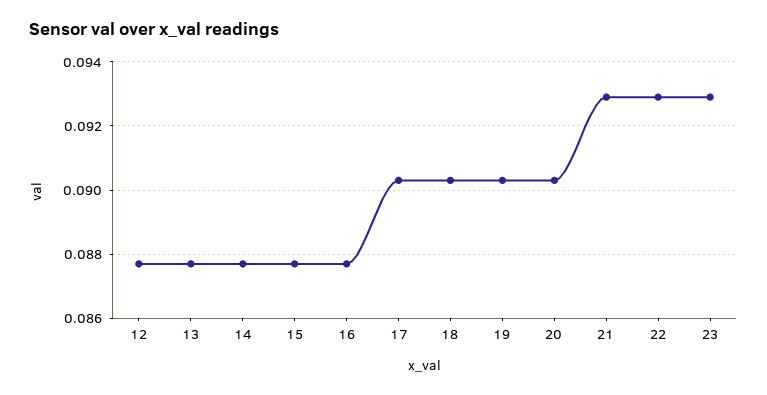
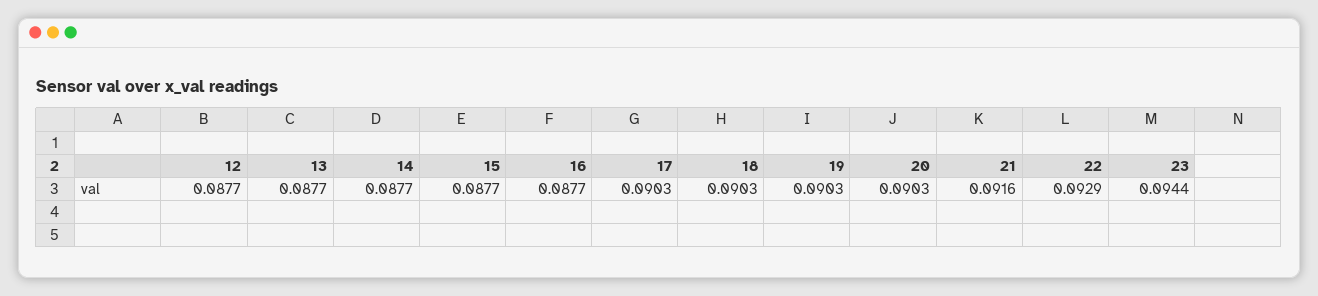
  {
    "12": 0.0877,
    "13": 0.0877,
    "14": 0.0877,
    "15": 0.0877,
    "16": 0.0877,
    "17": 0.0903,
    "18": 0.0903,
    "19": 0.0903,
    "20": 0.0903,
-   "21": 0.093,
+   "21": 0.0916,
    "22": 0.0929,
-   "23": 0.093
+   "23": 0.0944
  }

